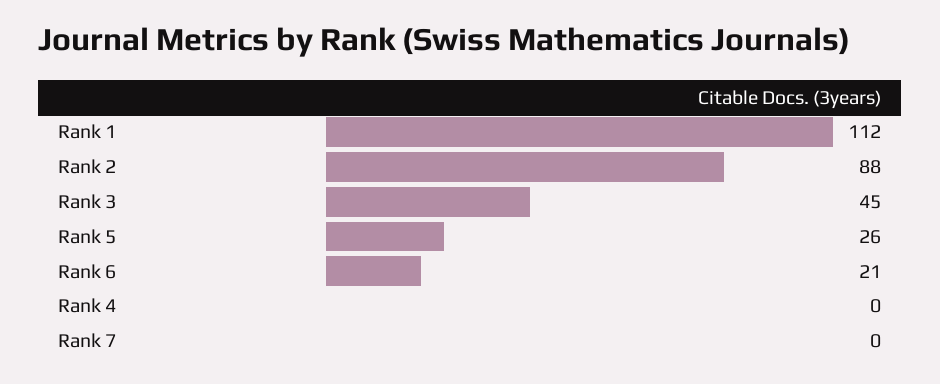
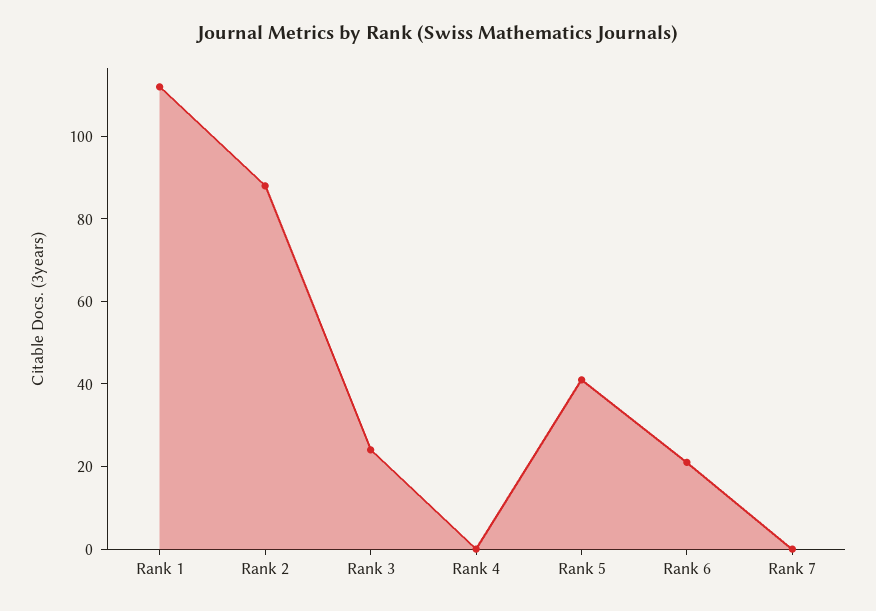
  {
    "Rank 1": 112,
    "Rank 2": 88,
-   "Rank 3": 45,
+   "Rank 3": 25,
-   "Rank 5": 26,
+   "Rank 5": 40,
    "Rank 6": 21,
    "Rank 4": 0,
    "Rank 7": 0
  }

